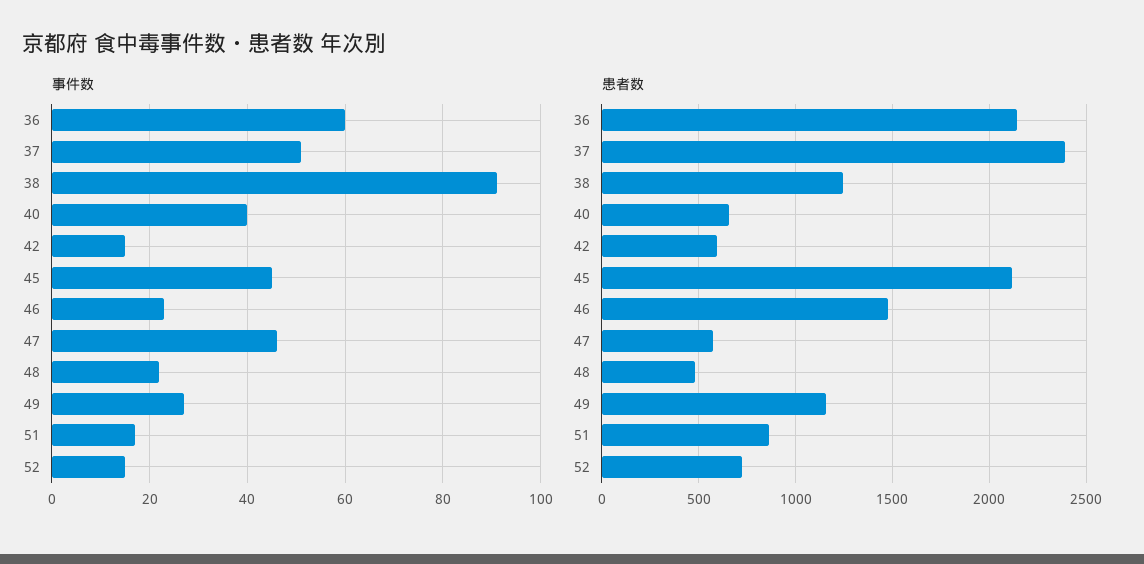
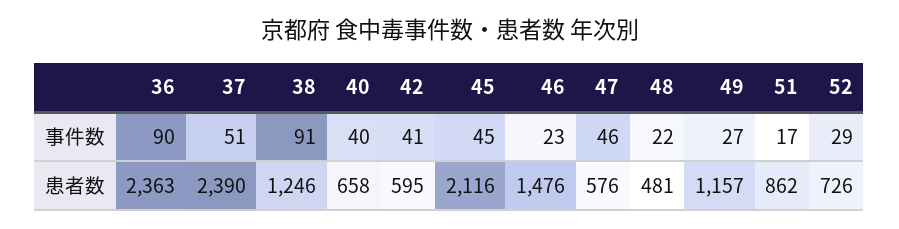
  {
    "事件数": {
-     "36": 60,
+     "36": 90,
      "37": 51,
      "38": 91,
      "40": 40,
-     "42": 15,
+     "42": 41,
      "45": 45,
      "46": 23,
      "47": 46,
      "48": 22,
      "49": 27,
      "51": 17,
-     "52": 15
+     "52": 29
    },
    "患者数": {
-     "36": 2150,
+     "36": 2363,
      "37": 2390,
      "38": 1246,
      "40": 658,
      "42": 595,
      "45": 2116,
      "46": 1476,
      "47": 576,
      "48": 481,
      "49": 1157,
      "51": 862,
      "52": 726
    }
  }

